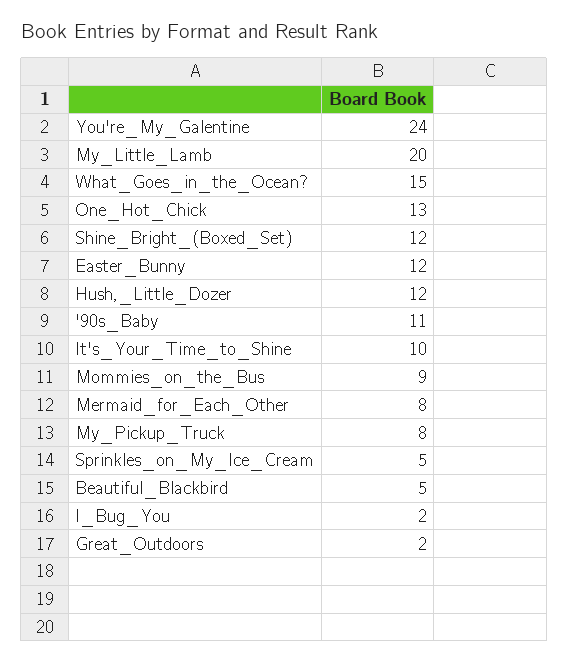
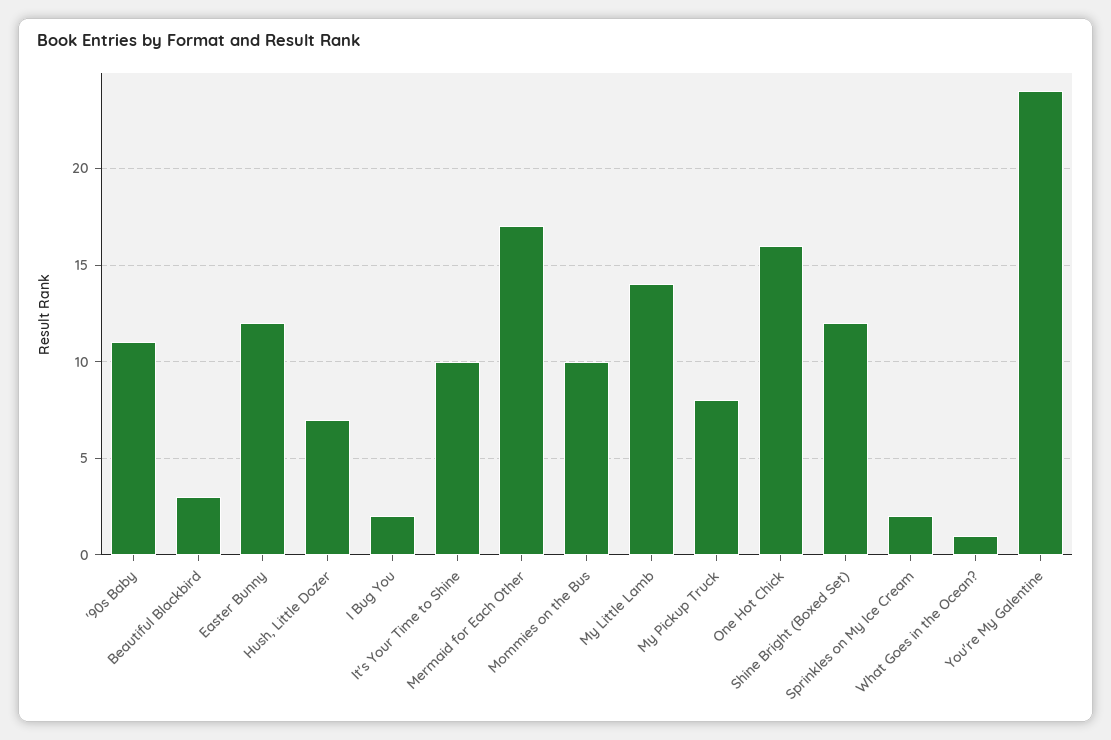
  {
    "You're_My_Galentine": 24,
-   "My_Little_Lamb": 20,
+   "My_Little_Lamb": 14,
-   "What_Goes_in_the_Ocean?": 15,
+   "What_Goes_in_the_Ocean?": 1,
-   "One_Hot_Chick": 13,
+   "One_Hot_Chick": 16,
    "Shine_Bright_(Boxed_Set)": 12,
    "Easter_Bunny": 12,
-   "Hush,_Little_Dozer": 12,
+   "Hush,_Little_Dozer": 7,
    "'90s_Baby": 11,
    "It's_Your_Time_to_Shine": 10,
-   "Mommies_on_the_Bus": 9,
+   "Mommies_on_the_Bus": 10,
-   "Mermaid_for_Each_Other": 8,
+   "Mermaid_for_Each_Other": 17,
    "My_Pickup_Truck": 8,
-   "Sprinkles_on_My_Ice_Cream": 5,
+   "Sprinkles_on_My_Ice_Cream": 2,
-   "Beautiful_Blackbird": 5,
+   "Beautiful_Blackbird": 3,
-   "I_Bug_You": 2,
+   "I_Bug_You": 2
-   "Great_Outdoors": 2
  }

